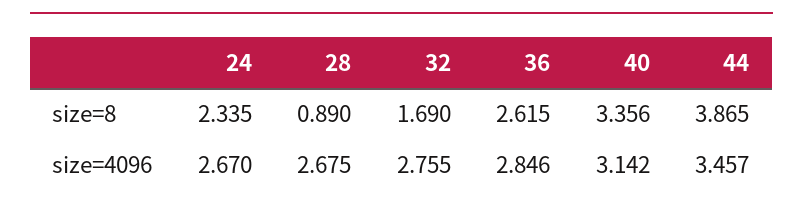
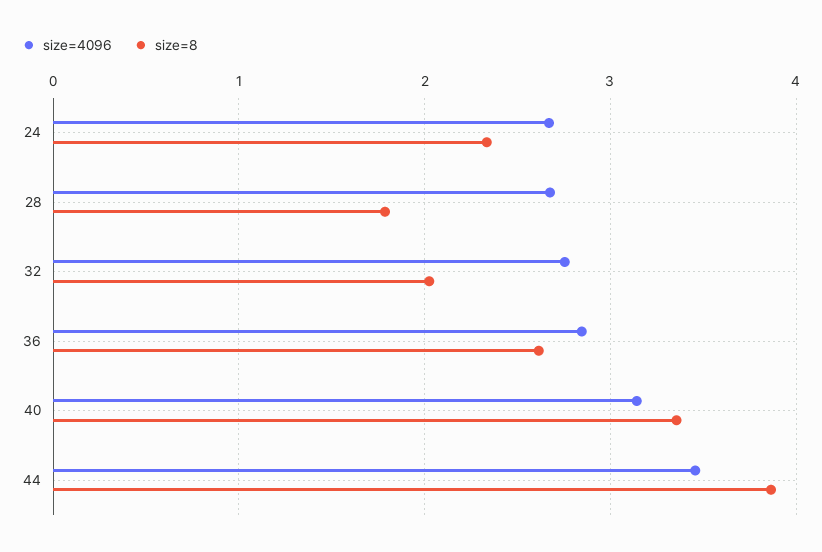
  {
    "size=8": {
      "24": 2.335,
-     "28": 0.89,
+     "28": 1.8,
-     "32": 1.69,
+     "32": 2,
      "36": 2.615,
      "40": 3.356,
      "44": 3.865
    },
    "size=4096": {
      "24": 2.67,
      "28": 2.675,
      "32": 2.755,
      "36": 2.846,
      "40": 3.142,
      "44": 3.457
    }
  }

